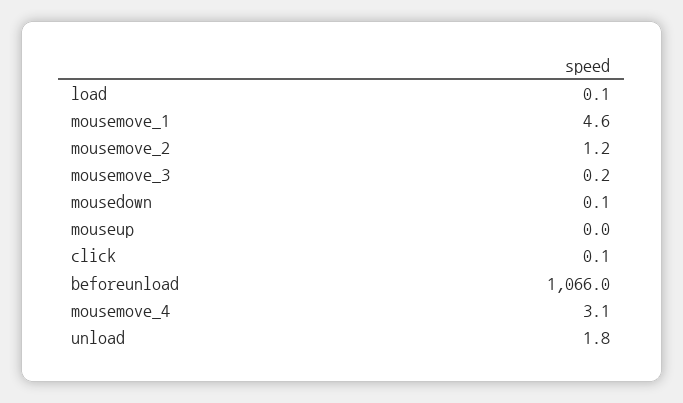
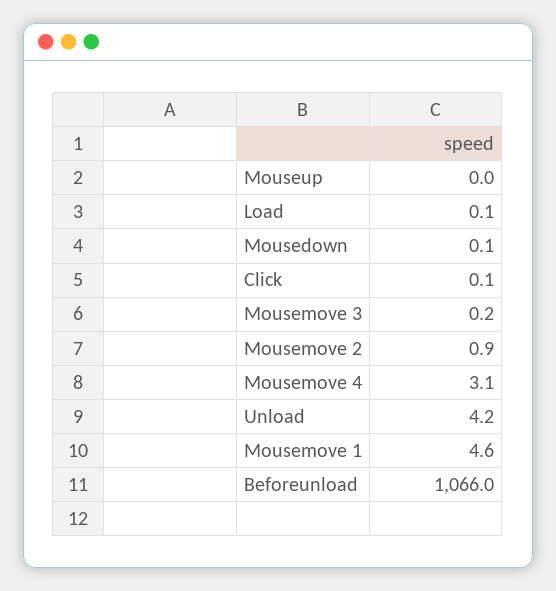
  {
    "load": 0.1,
    "mousemove_1": 4.6,
-   "mousemove_2": 1.2,
+   "mousemove_2": 0.9,
    "mousemove_3": 0.2,
    "mousedown": 0.1,
    "mouseup": 0,
    "click": 0.1,
    "beforeunload": 1066,
    "mousemove_4": 3.1,
-   "unload": 1.8
+   "unload": 4.2
  }

